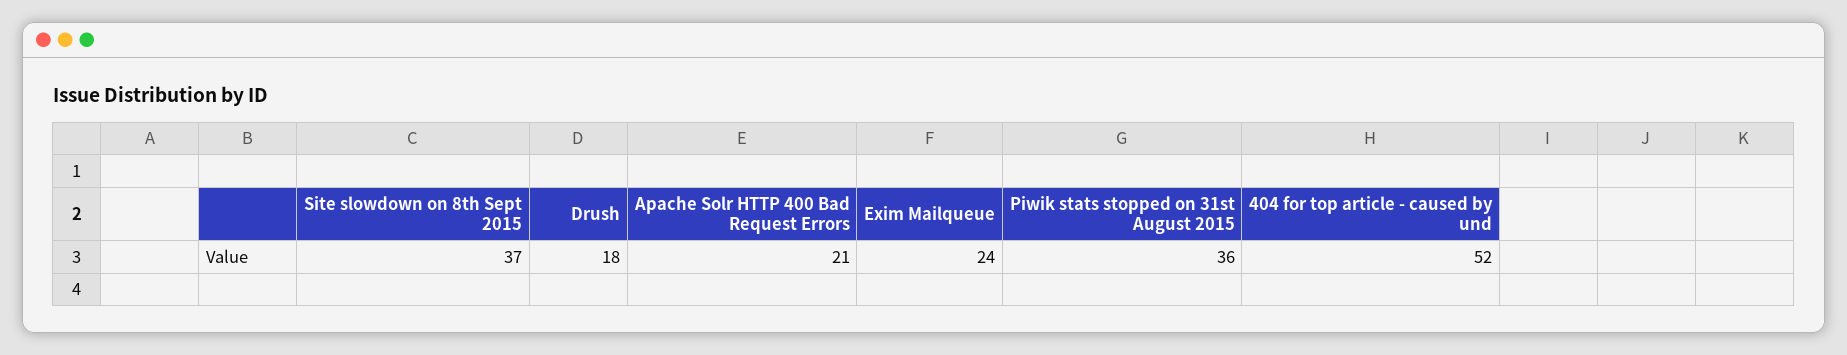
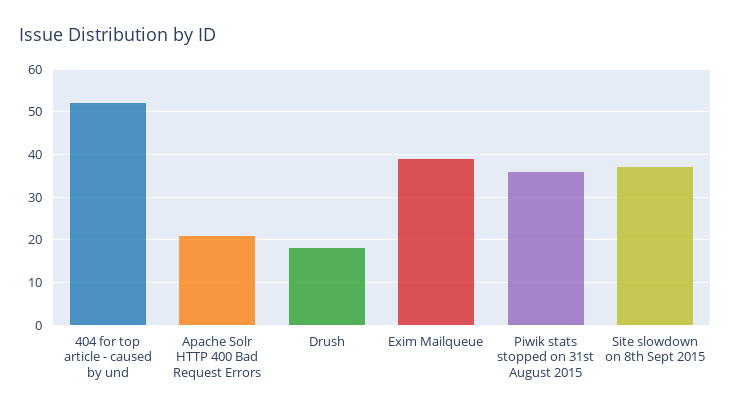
  {
    "Site slowdown on 8th Sept 2015": 37,
    "Drush": 18,
    "Apache Solr HTTP 400 Bad Request Errors": 21,
-   "Exim Mailqueue": 24,
+   "Exim Mailqueue": 40,
    "Piwik stats stopped on 31st August 2015": 36,
    "404 for top article - caused by und": 52
  }

